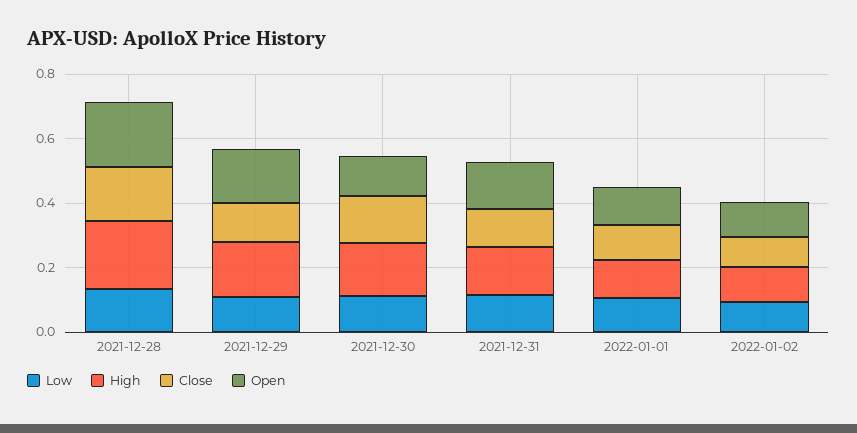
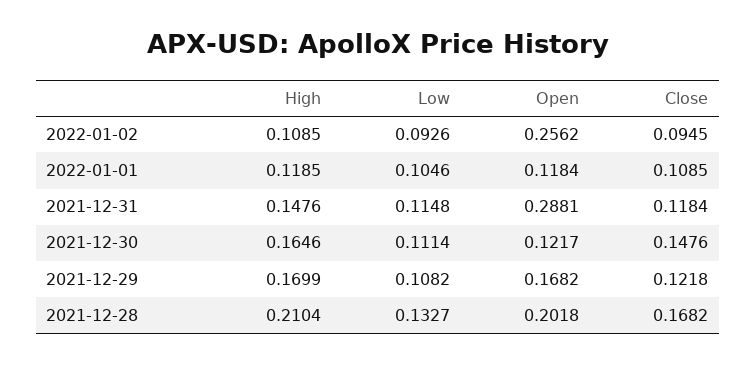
  {
    "Low": {
      "2021-12-28": 0.1327,
      "2021-12-29": 0.1082,
      "2021-12-30": 0.1114,
      "2021-12-31": 0.1148,
      "2022-01-01": 0.1046,
      "2022-01-02": 0.0926
    },
    "High": {
      "2021-12-28": 0.2104,
      "2021-12-29": 0.1699,
      "2021-12-30": 0.1646,
      "2021-12-31": 0.1476,
      "2022-01-01": 0.1185,
      "2022-01-02": 0.1085
    },
    "Close": {
      "2021-12-28": 0.1682,
      "2021-12-29": 0.1218,
      "2021-12-30": 0.1476,
      "2021-12-31": 0.1184,
      "2022-01-01": 0.1085,
      "2022-01-02": 0.0945
    },
    "Open": {
      "2021-12-28": 0.2018,
      "2021-12-29": 0.1682,
      "2021-12-30": 0.1217,
-     "2021-12-31": 0.15,
+     "2021-12-31": 0.2881,
      "2022-01-01": 0.1184,
-     "2022-01-02": 0.1
+     "2022-01-02": 0.2562
    }
  }

